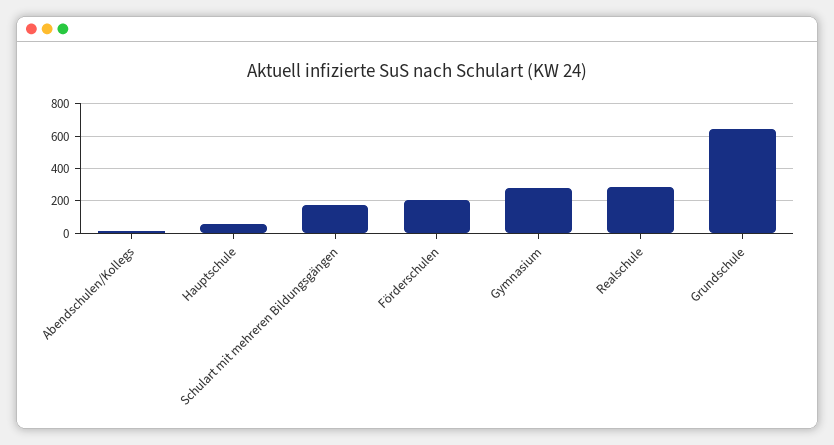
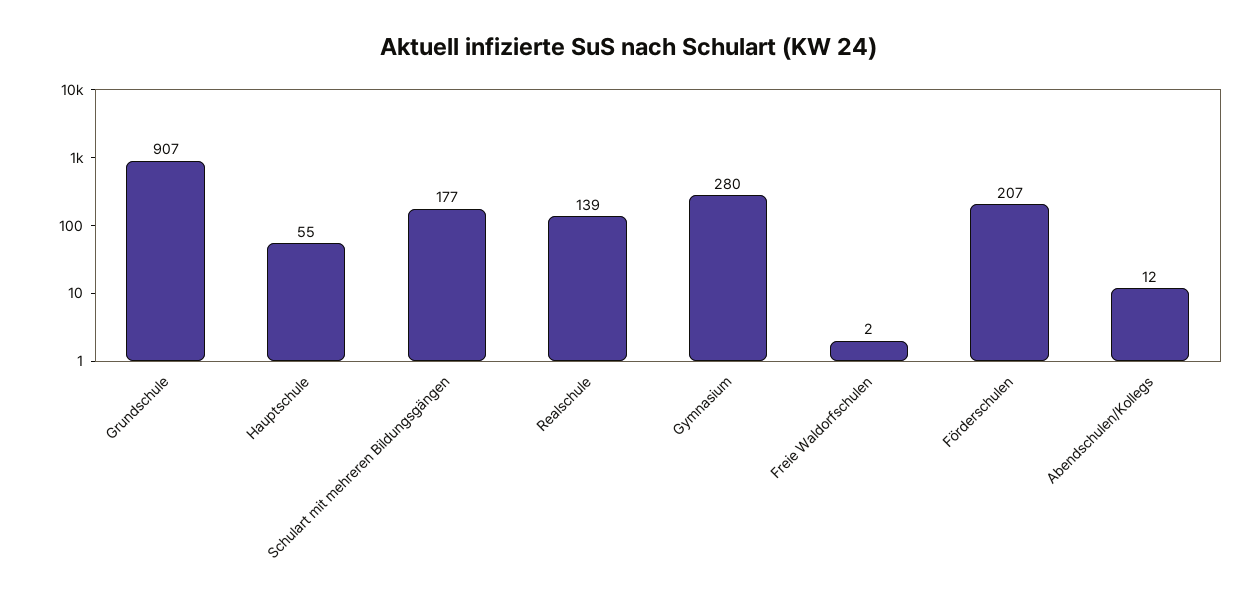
  {
    "Abendschulen/Kollegs": 12,
    "Hauptschule": 55,
    "Schulart mit mehreren Bildungsgängen": 177,
    "Förderschulen": 207,
    "Gymnasium": 280,
-   "Realschule": 300,
+   "Realschule": 139,
-   "Grundschule": 650
+   "Grundschule": 907,
+   "Freie Waldorfschulen": 2
  }

